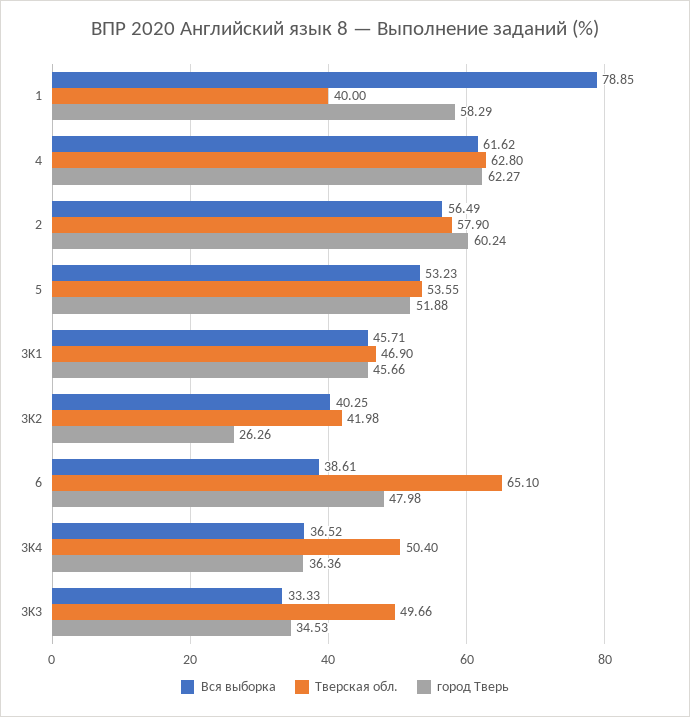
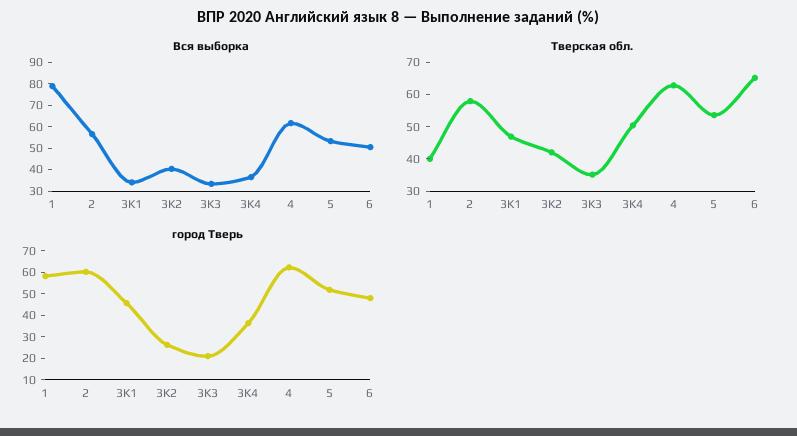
  {
    "Вся выборка": {
      "1": 78.85,
      "4": 61.62,
      "2": 56.49,
      "5": 53.23,
-     "3K1": 45.71,
+     "3K1": 35,
      "3K2": 40.25,
-     "6": 38.61,
+     "6": 50,
      "3K4": 36.52,
      "3K3": 33.33
    },
    "Тверская обл.": {
      "1": 40,
      "4": 62.8,
      "2": 57.9,
      "5": 53.55,
      "3K1": 46.9,
      "3K2": 41.98,
      "6": 65.1,
      "3K4": 50.4,
-     "3K3": 49.66
+     "3K3": 35
    },
    "город Тверь": {
      "1": 58.29,
      "4": 62.27,
      "2": 60.24,
      "5": 51.88,
      "3K1": 45.66,
      "3K2": 26.26,
      "6": 47.98,
      "3K4": 36.36,
-     "3K3": 34.53
+     "3K3": 20
    }
  }

